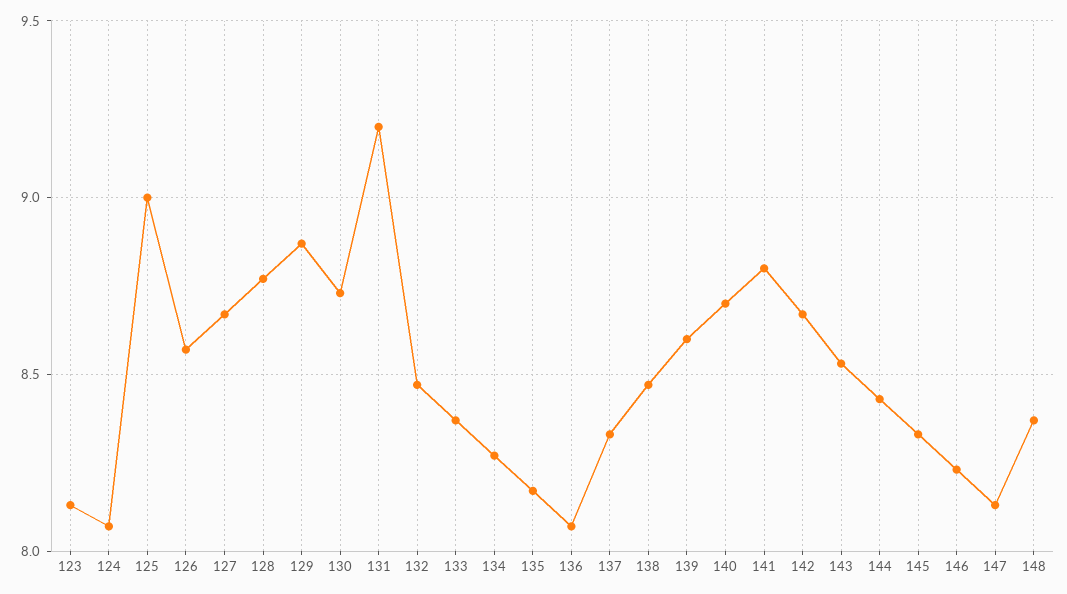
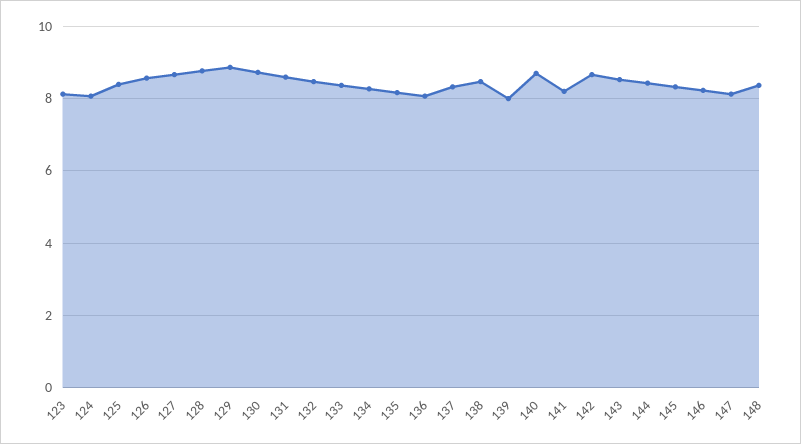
  {
    "123": 8.15,
    "124": 8.05,
-   "125": 9,
+   "125": 8.4,
    "126": 8.55,
    "127": 8.65,
    "128": 8.75,
    "129": 8.85,
    "130": 8.75,
-   "131": 9.2,
+   "131": 8.6,
    "132": 8.45,
    "133": 8.35,
    "134": 8.25,
    "135": 8.15,
    "136": 8.05,
    "137": 8.35,
    "138": 8.45,
-   "139": 8.6,
+   "139": 8,
    "140": 8.7,
-   "141": 8.8,
+   "141": 8.2,
    "142": 8.65,
    "143": 8.55,
    "144": 8.45,
    "145": 8.35,
    "146": 8.25,
    "147": 8.15,
    "148": 8.35
  }

